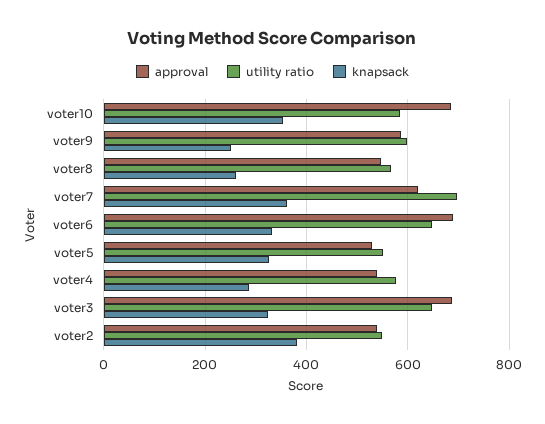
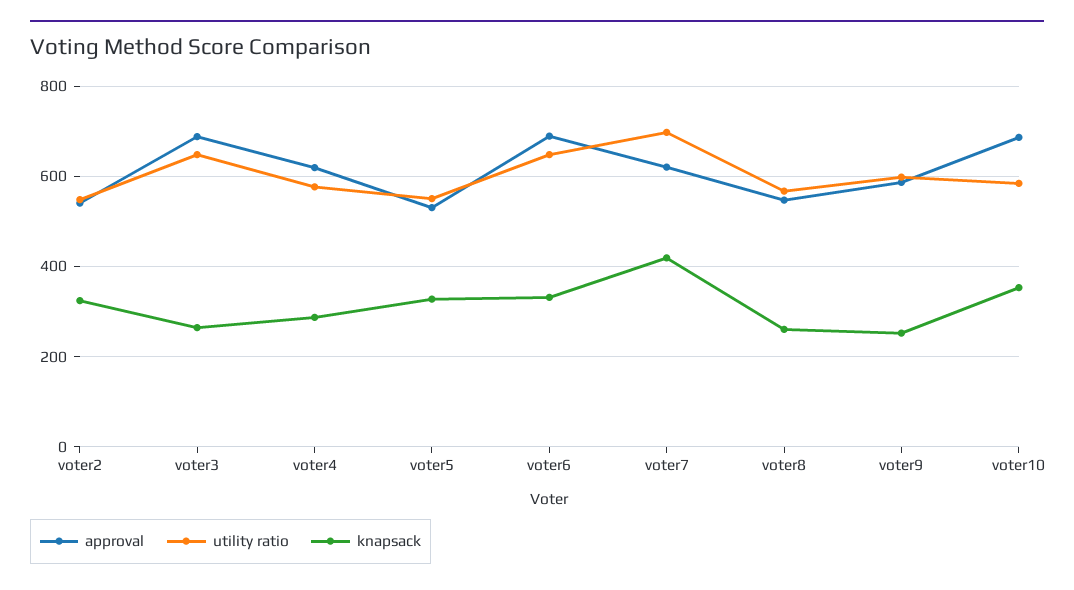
  {
    "approval": {
      "voter10": 680,
      "voter9": 580,
      "voter8": 540,
      "voter7": 620,
      "voter6": 680,
      "voter5": 540,
-     "voter4": 540,
+     "voter4": 620,
      "voter3": 680,
      "voter2": 540
    },
    "utility ratio": {
      "voter10": 580,
      "voter9": 600,
      "voter8": 560,
      "voter7": 700,
      "voter6": 640,
      "voter5": 560,
      "voter4": 580,
      "voter3": 640,
      "voter2": 540
    },
    "knapsack": {
      "voter10": 360,
      "voter9": 260,
      "voter8": 260,
-     "voter7": 360,
+     "voter7": 420,
      "voter6": 340,
      "voter5": 320,
      "voter4": 280,
-     "voter3": 320,
+     "voter3": 260,
-     "voter2": 380
+     "voter2": 320
    }
  }

